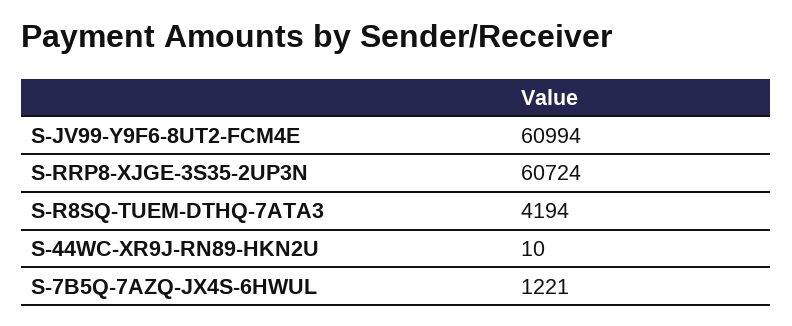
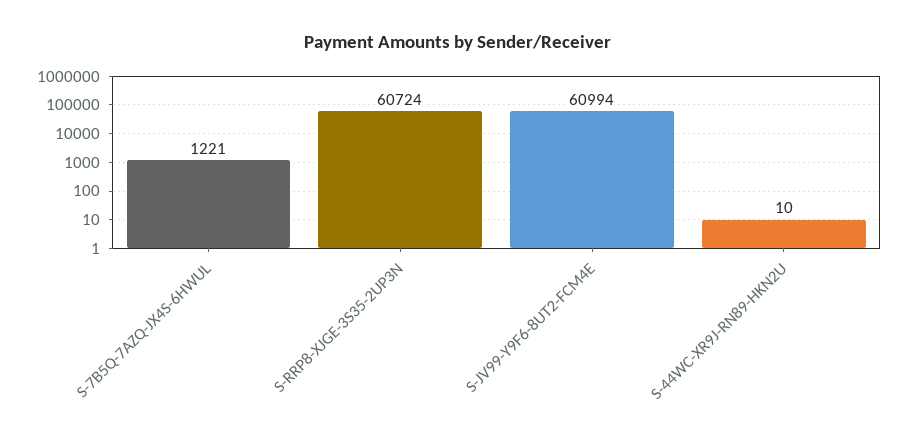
  {
    "S-JV99-Y9F6-8UT2-FCM4E": 60994,
    "S-RRP8-XJGE-3S35-2UP3N": 60724,
-   "S-R8SQ-TUEM-DTHQ-7ATA3": 4194,
    "S-44WC-XR9J-RN89-HKN2U": 10,
    "S-7B5Q-7AZQ-JX4S-6HWUL": 1221
  }

